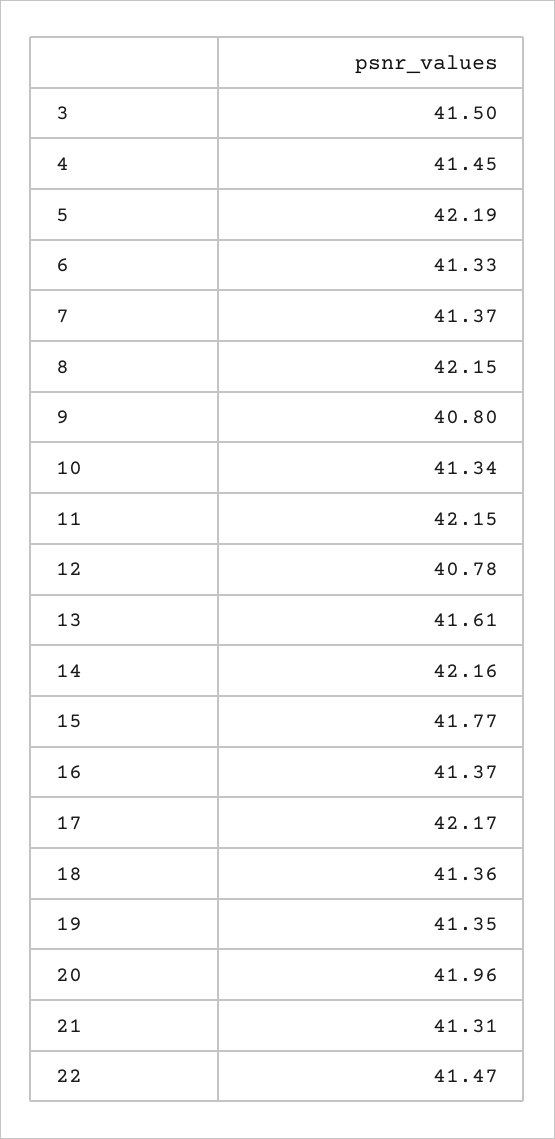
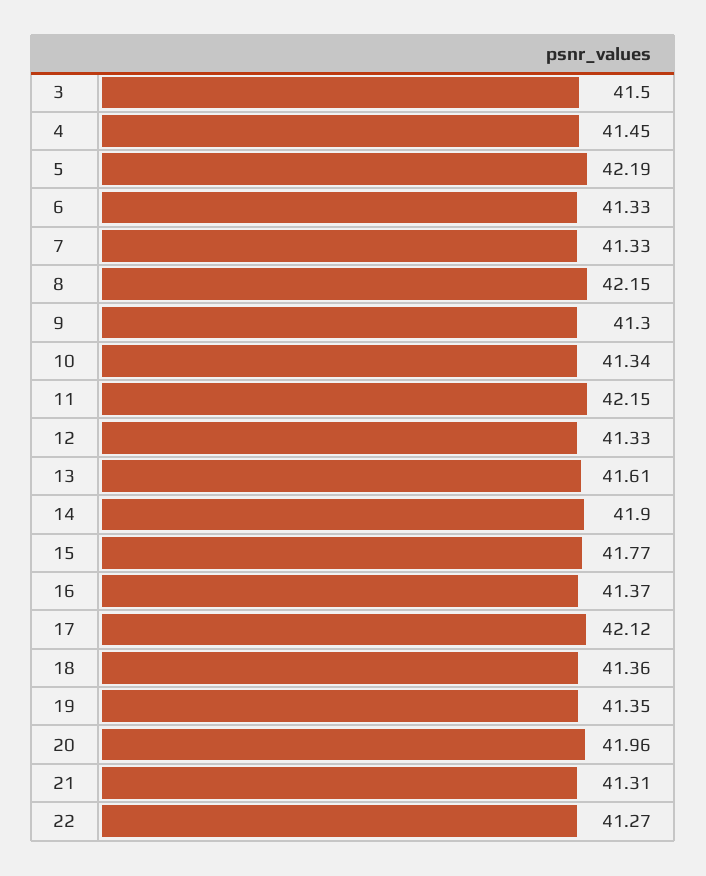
  {
    "3": 41.5,
    "4": 41.45,
    "5": 42.19,
    "6": 41.33,
-   "7": 41.37,
+   "7": 41.33,
    "8": 42.15,
-   "9": 40.8,
+   "9": 41.3,
    "10": 41.34,
    "11": 42.15,
-   "12": 40.78,
+   "12": 41.33,
    "13": 41.61,
-   "14": 42.16,
+   "14": 41.9,
    "15": 41.77,
    "16": 41.37,
-   "17": 42.17,
+   "17": 42.12,
    "18": 41.36,
    "19": 41.35,
    "20": 41.96,
    "21": 41.31,
-   "22": 41.47
+   "22": 41.27
  }

